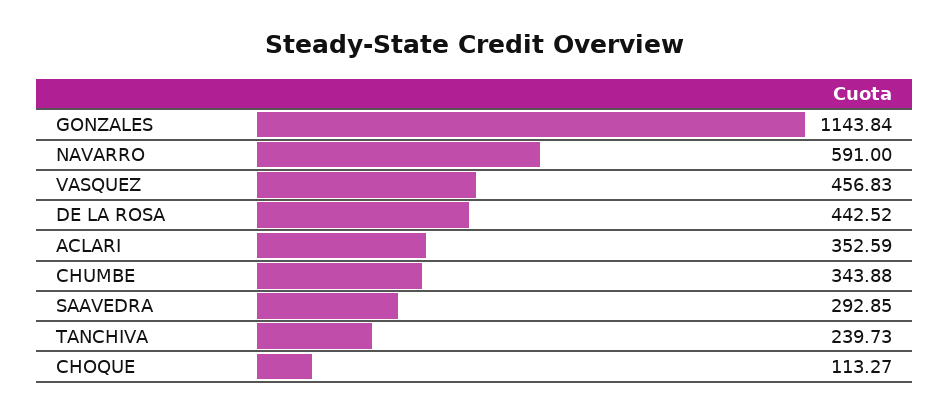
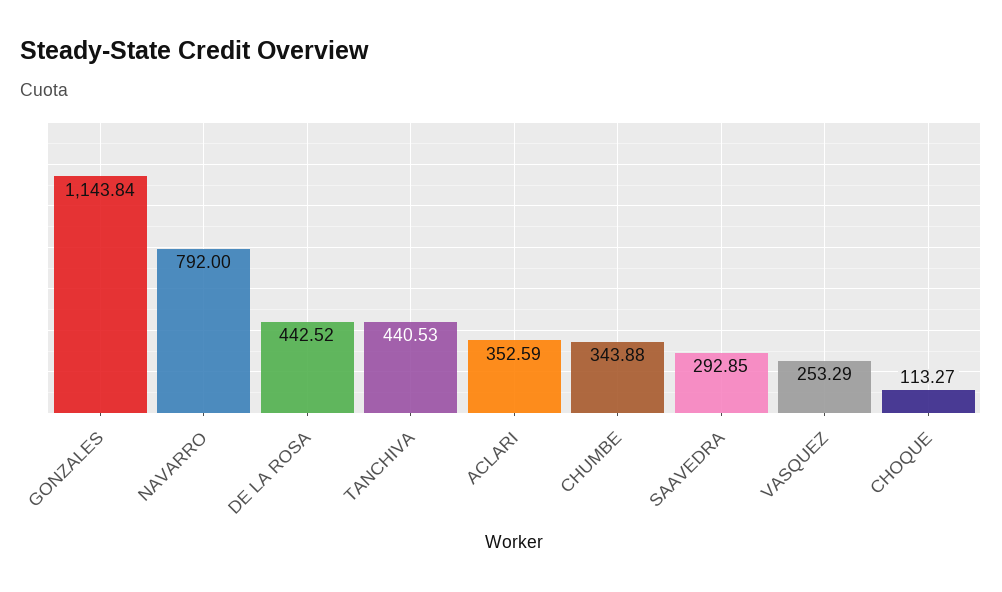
  {
    "GONZALES": 1143.84,
-   "NAVARRO": 591,
+   "NAVARRO": 792,
-   "VASQUEZ": 456.83,
+   "VASQUEZ": 253.29,
    "DE LA ROSA": 442.52,
    "ACLARI": 352.59,
    "CHUMBE": 343.88,
    "SAAVEDRA": 292.85,
-   "TANCHIVA": 239.73,
+   "TANCHIVA": 440.53,
    "CHOQUE": 113.27
  }

